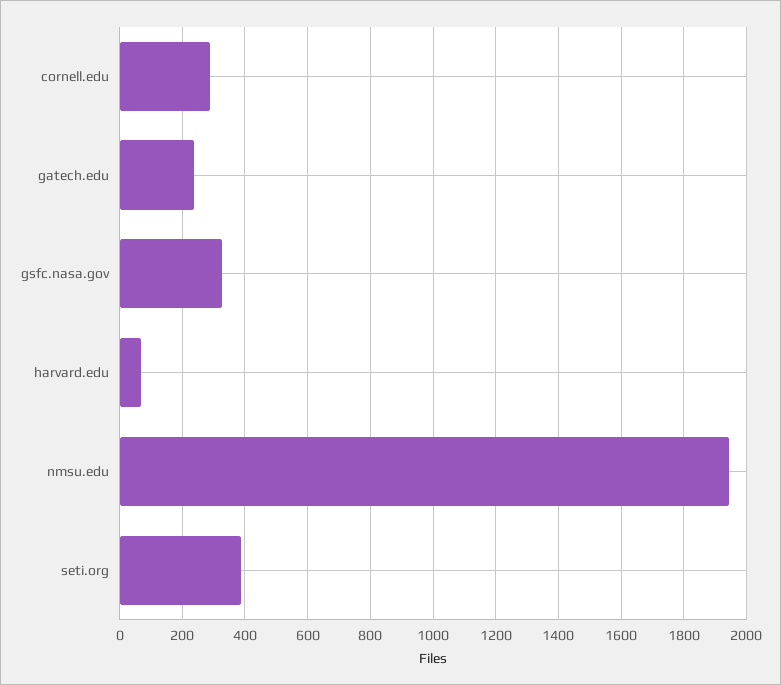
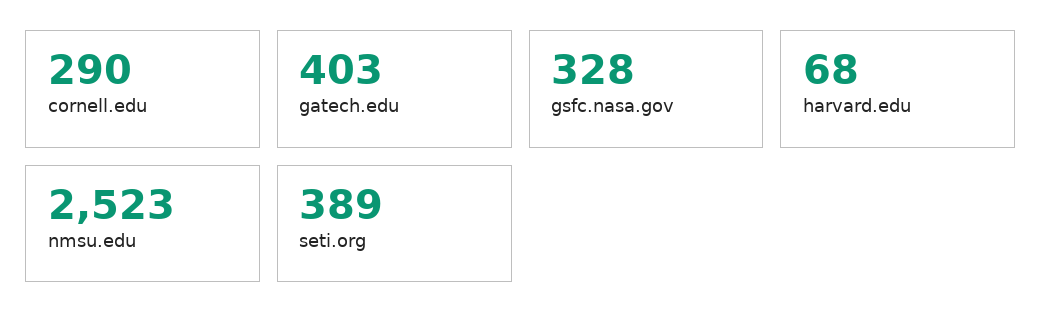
  {
    "cornell.edu": 290,
-   "gatech.edu": 240,
+   "gatech.edu": 403,
    "gsfc.nasa.gov": 328,
    "harvard.edu": 68,
-   "nmsu.edu": 1940,
+   "nmsu.edu": 2523,
    "seti.org": 389
  }

